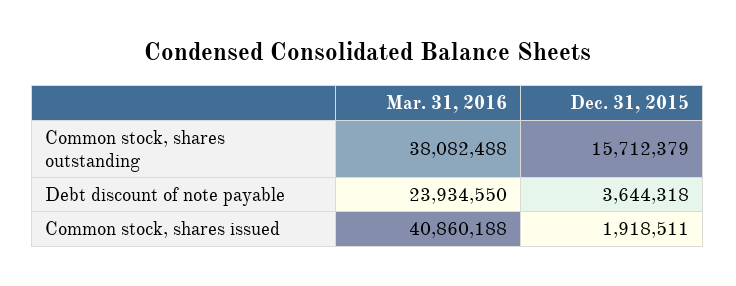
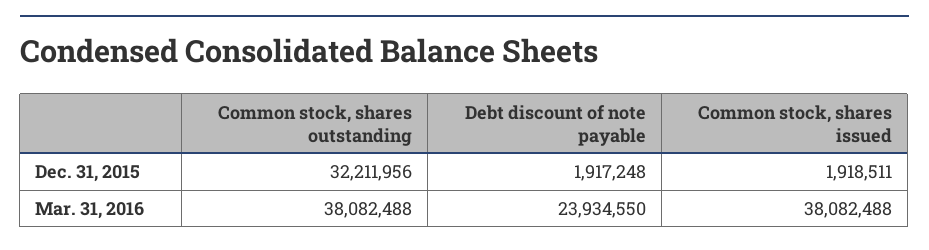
  {
    "Mar. 31, 2016": {
      "Common stock, shares outstanding": 38082488,
      "Debt discount of note payable": 23934550,
-     "Common stock, shares issued": 40860188
+     "Common stock, shares issued": 38082488
    },
    "Dec. 31, 2015": {
-     "Common stock, shares outstanding": 15712379,
+     "Common stock, shares outstanding": 32211956,
-     "Debt discount of note payable": 3644318,
+     "Debt discount of note payable": 1917248,
      "Common stock, shares issued": 1918511
    }
  }

